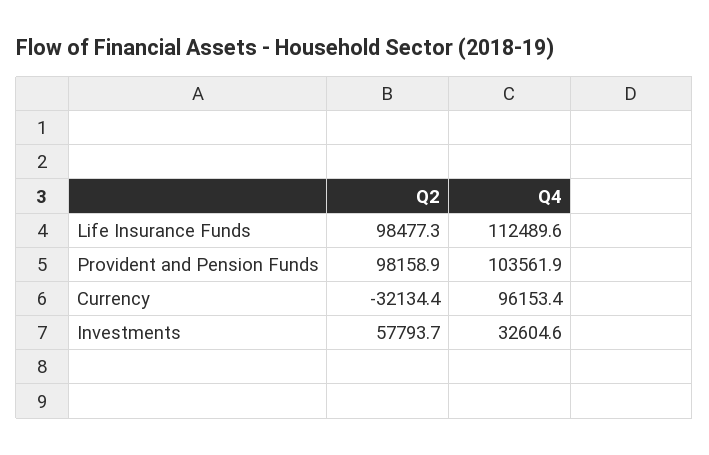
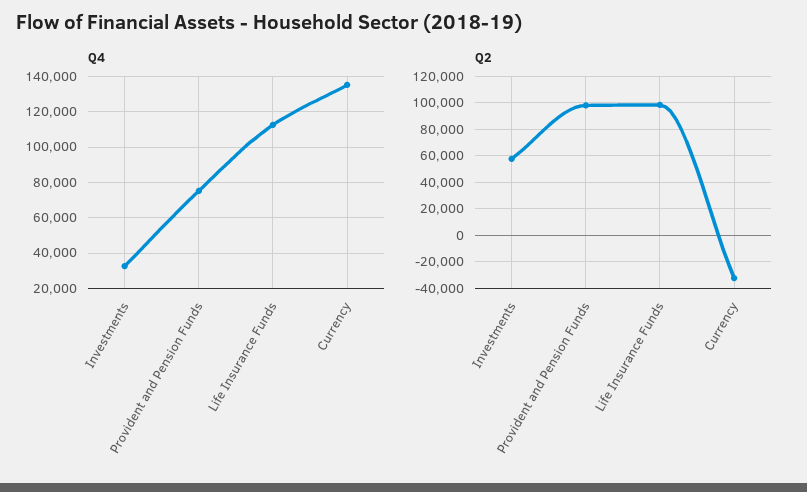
  {
    "Q2": {
      "Life Insurance Funds": 98477.3,
      "Provident and Pension Funds": 98158.9,
      "Currency": -32134.4,
      "Investments": 57793.7
    },
    "Q4": {
      "Life Insurance Funds": 112489.6,
-     "Provident and Pension Funds": 103561.9,
+     "Provident and Pension Funds": 75000,
-     "Currency": 96153.4,
+     "Currency": 135000,
      "Investments": 32604.6
    }
  }

